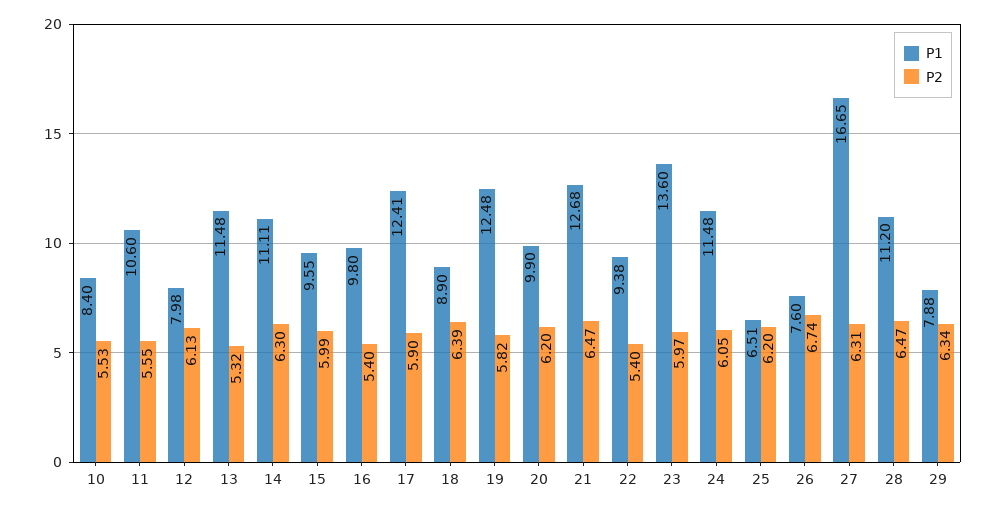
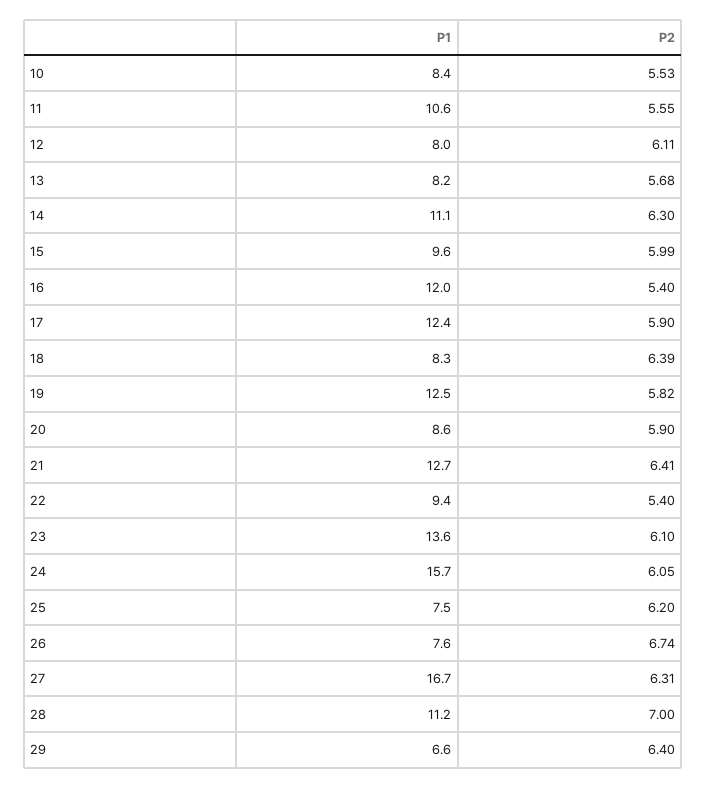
  {
    "P1": {
      "10": 8.4,
      "11": 10.6,
      "12": 7.98,
-     "13": 11.48,
+     "13": 8.2,
      "14": 11.11,
      "15": 9.55,
-     "16": 9.8,
+     "16": 12,
      "17": 12.41,
-     "18": 8.9,
+     "18": 8.3,
      "19": 12.48,
-     "20": 9.9,
+     "20": 8.6,
      "21": 12.68,
      "22": 9.38,
      "23": 13.6,
-     "24": 11.48,
+     "24": 15.7,
-     "25": 6.51,
+     "25": 7.5,
      "26": 7.6,
      "27": 16.65,
      "28": 11.2,
-     "29": 7.88
+     "29": 6.6
    },
    "P2": {
      "10": 5.53,
      "11": 5.55,
-     "12": 6.13,
+     "12": 6.11,
-     "13": 5.32,
+     "13": 5.68,
      "14": 6.3,
      "15": 5.99,
      "16": 5.4,
      "17": 5.9,
      "18": 6.39,
      "19": 5.82,
-     "20": 6.2,
+     "20": 5.9,
-     "21": 6.47,
+     "21": 6.41,
      "22": 5.4,
-     "23": 5.97,
+     "23": 6.1,
      "24": 6.05,
      "25": 6.2,
      "26": 6.74,
      "27": 6.31,
-     "28": 6.47,
+     "28": 7,
-     "29": 6.34
+     "29": 6.4
    }
  }

